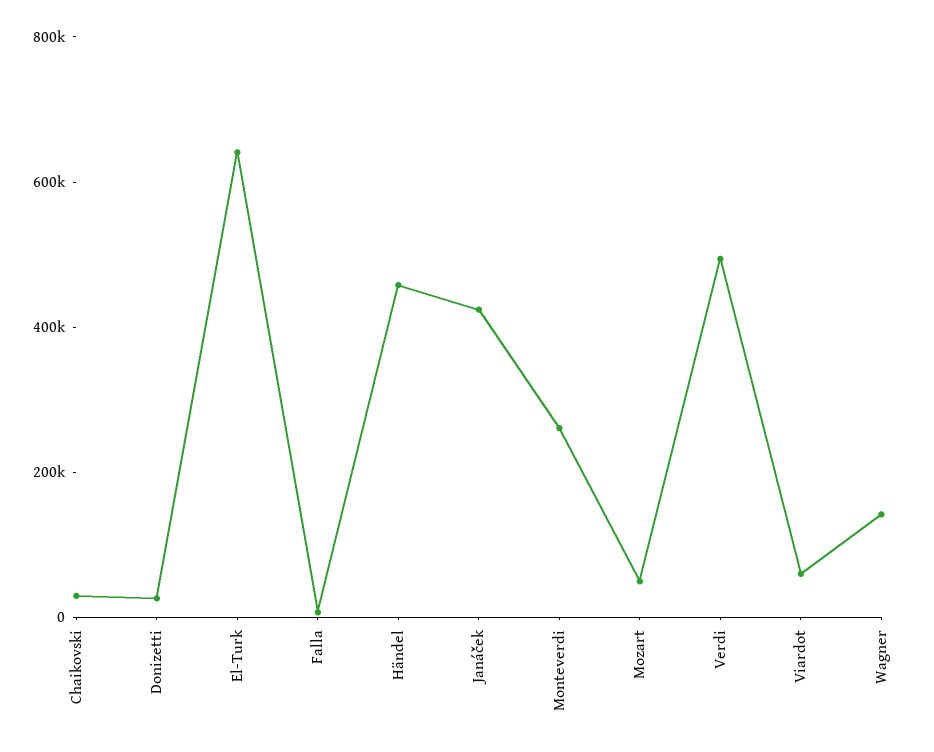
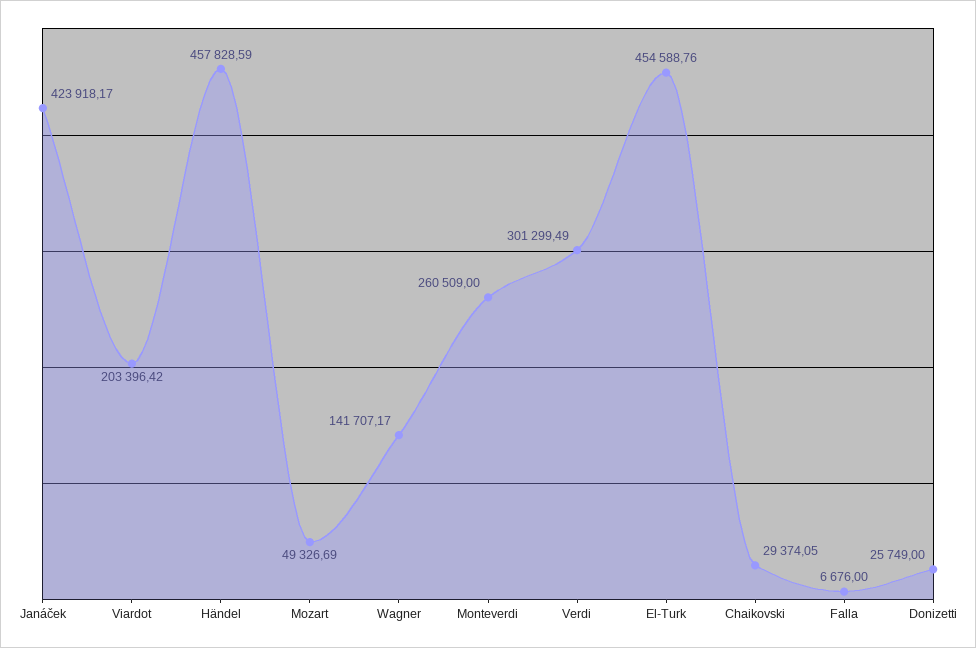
  {
    "Chaikovski": 29374.05,
    "Donizetti": 25749,
-   "El-Turk": 650000,
+   "El-Turk": 454588.76,
    "Falla": 6676,
    "Händel": 457828.59,
    "Janáček": 423918.17,
    "Monteverdi": 260509,
    "Mozart": 49326.69,
-   "Verdi": 500000,
+   "Verdi": 301299.49,
-   "Viardot": 50000,
+   "Viardot": 203396.42,
    "Wagner": 141707.17
  }

